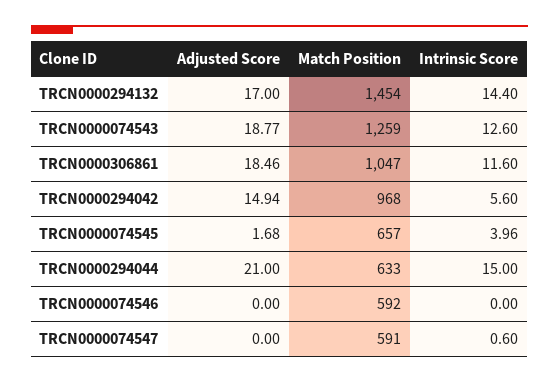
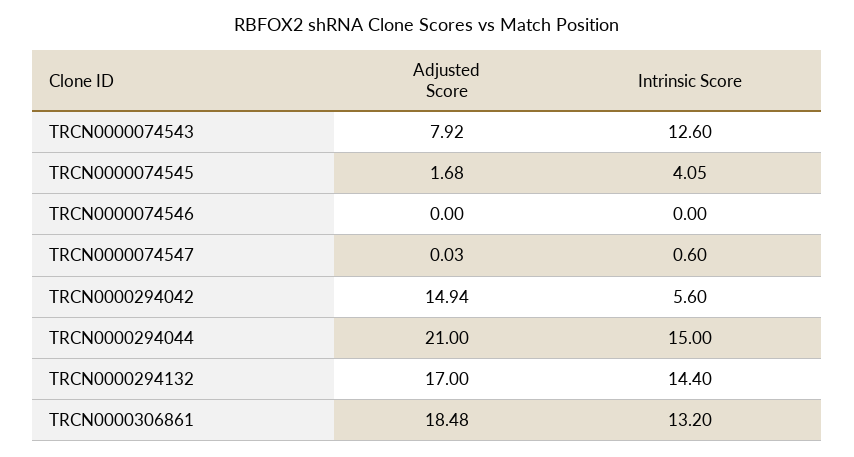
  {
    "Adjusted Score": {
      "TRCN0000294132": 17,
-     "TRCN0000074543": 18.77,
+     "TRCN0000074543": 7.92,
-     "TRCN0000306861": 18.46,
+     "TRCN0000306861": 18.48,
      "TRCN0000294042": 14.94,
      "TRCN0000074545": 1.68,
      "TRCN0000294044": 21,
      "TRCN0000074546": 0,
-     "TRCN0000074547": 0
+     "TRCN0000074547": 0.03
    },
-   "Match Position": {
-     "TRCN0000294132": 1454,
-     "TRCN0000074543": 1259,
-     "TRCN0000306861": 1047,
-     "TRCN0000294042": 968,
-     "TRCN0000074545": 657,
-     "TRCN0000294044": 633,
-     "TRCN0000074546": 592,
-     "TRCN0000074547": 591
-   },
    "Intrinsic Score": {
      "TRCN0000294132": 14.4,
      "TRCN0000074543": 12.6,
-     "TRCN0000306861": 11.6,
+     "TRCN0000306861": 13.2,
      "TRCN0000294042": 5.6,
-     "TRCN0000074545": 3.96,
+     "TRCN0000074545": 4.05,
      "TRCN0000294044": 15,
      "TRCN0000074546": 0,
      "TRCN0000074547": 0.6
    }
  }

